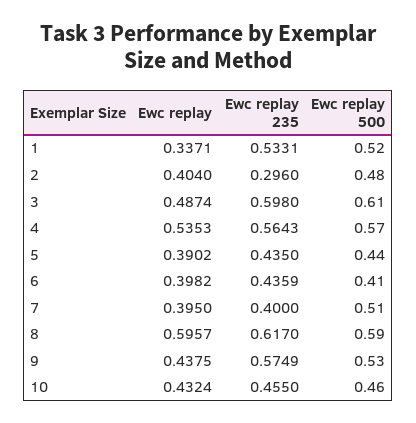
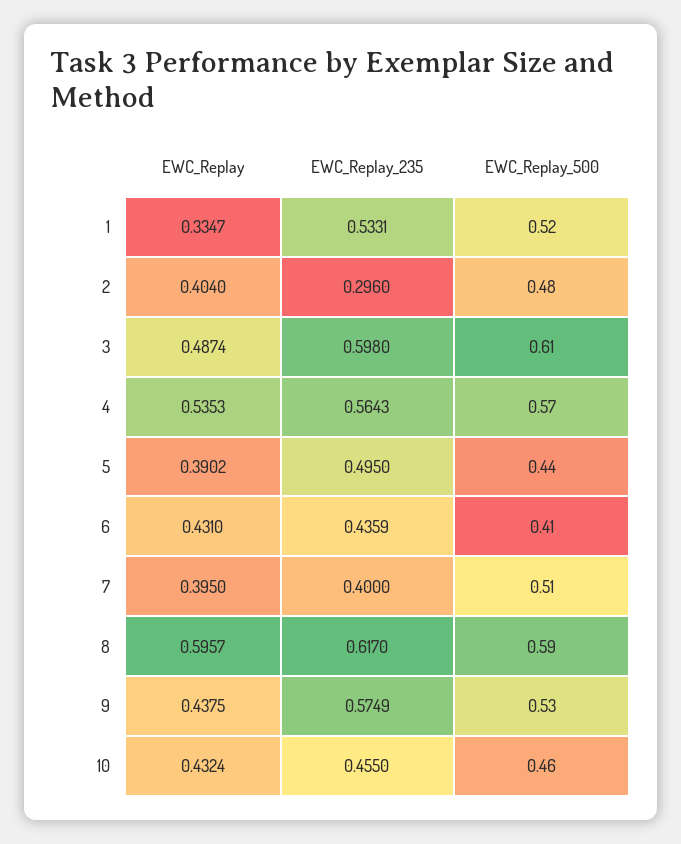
  {
    "Ewc replay": {
-     "1": 0.3371,
+     "1": 0.3347,
      "2": 0.404,
      "3": 0.4874,
      "4": 0.5353,
      "5": 0.3902,
-     "6": 0.3982,
+     "6": 0.431,
      "7": 0.395,
      "8": 0.5957,
      "9": 0.4375,
      "10": 0.4324
    },
    "Ewc replay 235": {
      "1": 0.5331,
      "2": 0.296,
      "3": 0.598,
      "4": 0.5643,
-     "5": 0.435,
+     "5": 0.495,
      "6": 0.4359,
      "7": 0.4,
      "8": 0.617,
      "9": 0.5749,
      "10": 0.455
    },
    "Ewc replay 500": {
      "1": 0.52,
      "2": 0.48,
      "3": 0.61,
      "4": 0.57,
      "5": 0.44,
      "6": 0.41,
      "7": 0.51,
      "8": 0.59,
      "9": 0.53,
      "10": 0.46
    }
  }

